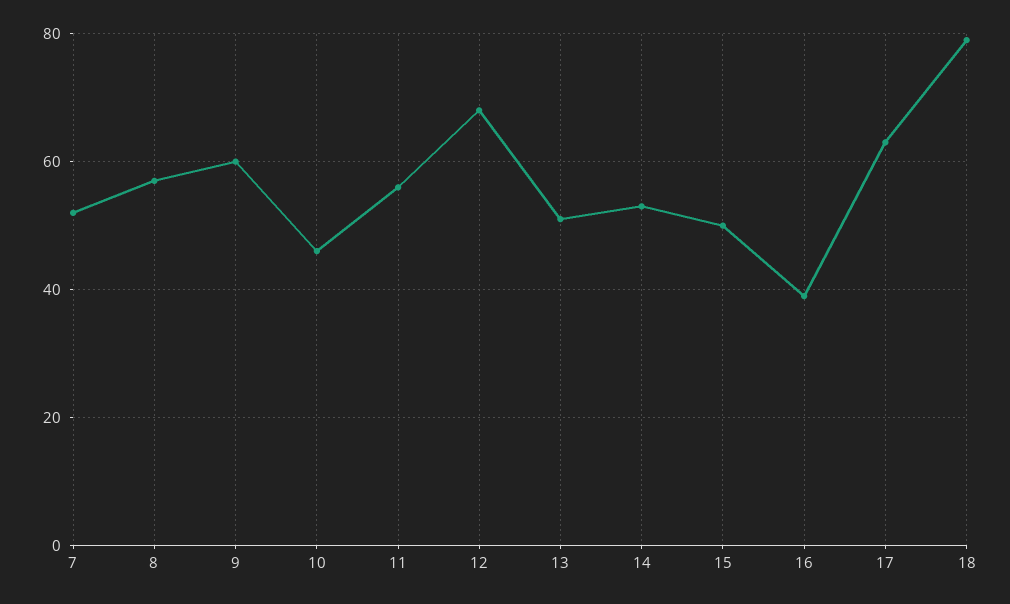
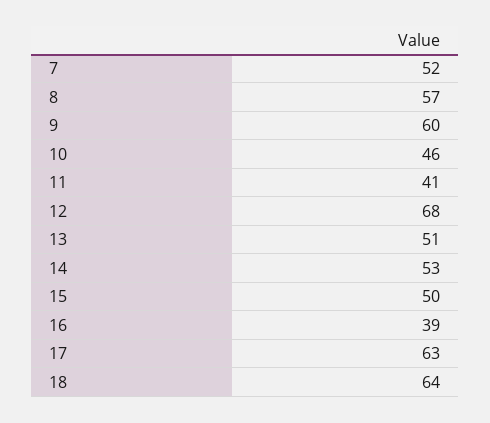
  {
    "7": 52,
    "8": 57,
    "9": 60,
    "10": 46,
-   "11": 55,
+   "11": 41,
    "12": 68,
    "13": 51,
    "14": 53,
    "15": 50,
    "16": 39,
    "17": 63,
-   "18": 80
+   "18": 64
  }

